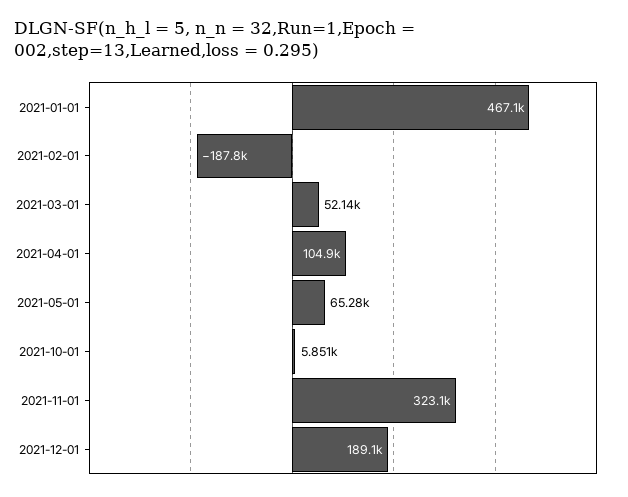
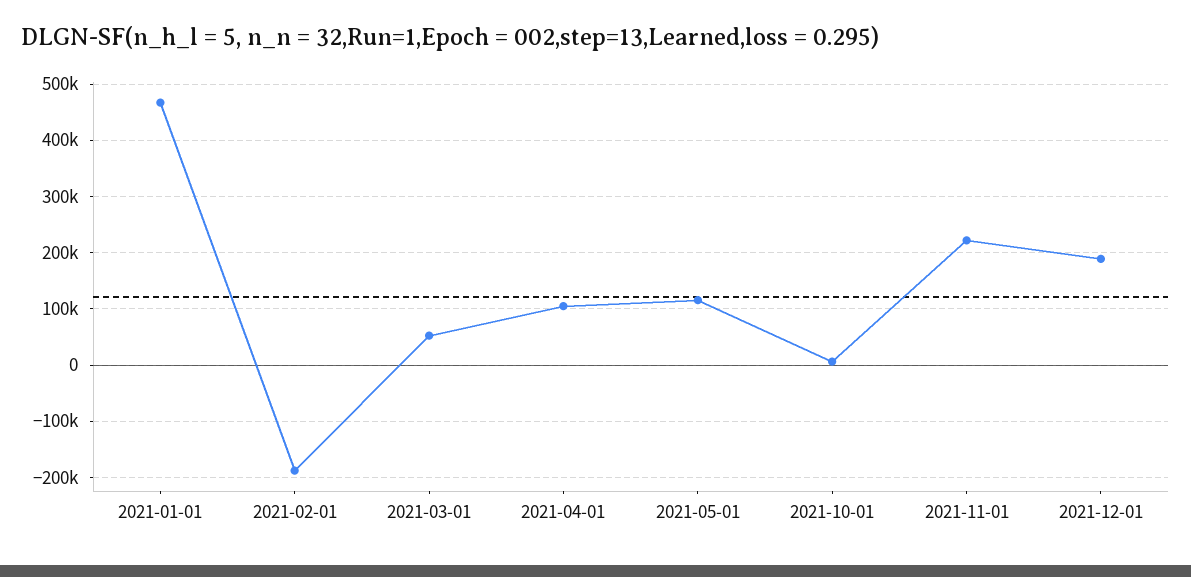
  {
    "2021-01-01": 467100,
    "2021-02-01": -187800,
    "2021-03-01": 52140,
    "2021-04-01": 104900,
-   "2021-05-01": 65280,
+   "2021-05-01": 120000,
    "2021-10-01": 5851,
-   "2021-11-01": 323100,
+   "2021-11-01": 220000,
    "2021-12-01": 189100
  }

